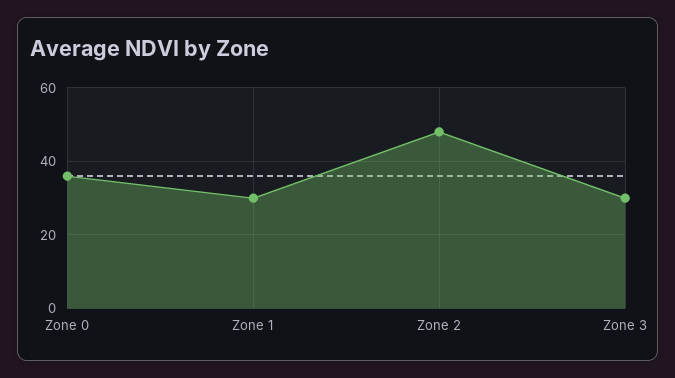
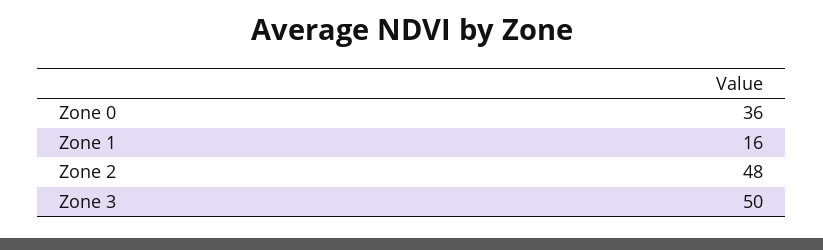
  {
    "Zone 0": 36,
-   "Zone 1": 30,
+   "Zone 1": 16,
    "Zone 2": 48,
-   "Zone 3": 30
+   "Zone 3": 50
  }

